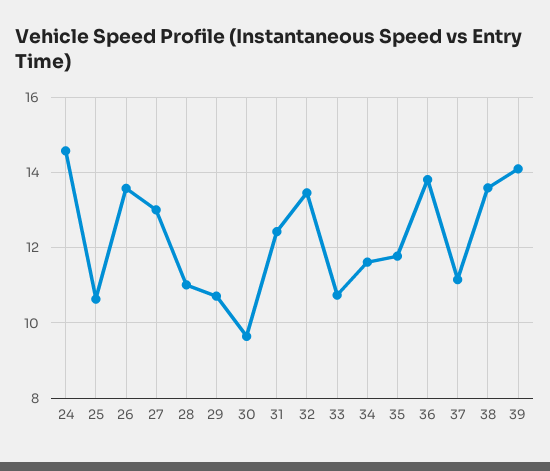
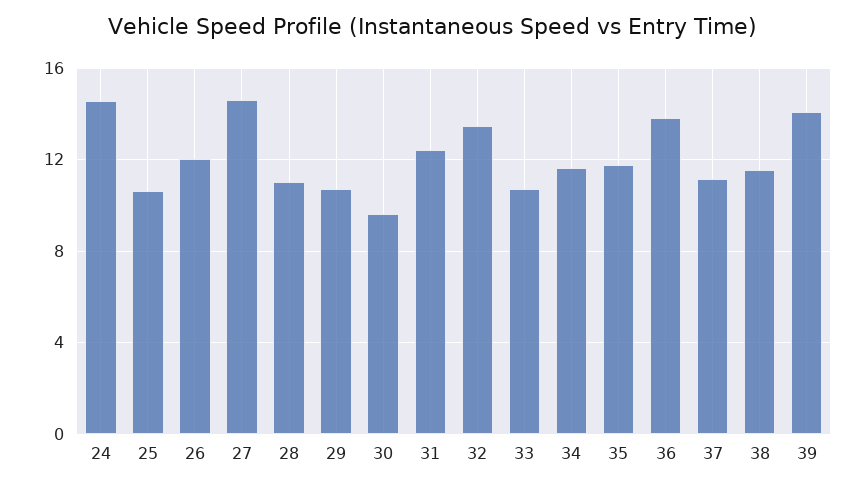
  {
    "24": 14.6,
    "25": 10.6,
-   "26": 13.6,
+   "26": 12,
-   "27": 13,
+   "27": 14.5,
    "28": 11,
    "29": 10.8,
    "30": 9.6,
    "31": 12.4,
    "32": 13.4,
    "33": 10.8,
    "34": 11.6,
    "35": 11.8,
    "36": 13.8,
    "37": 11.2,
-   "38": 13.6,
+   "38": 11.5,
    "39": 14.2
  }

